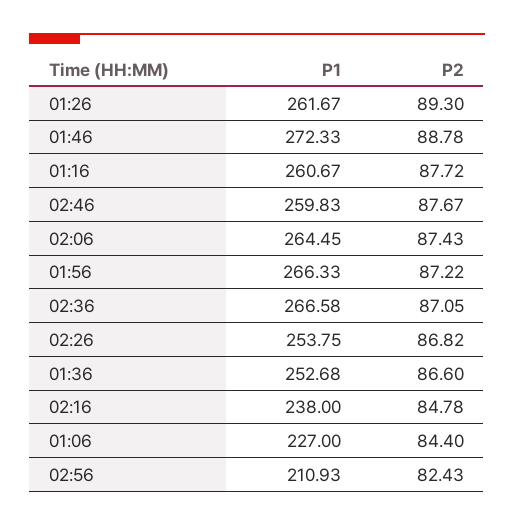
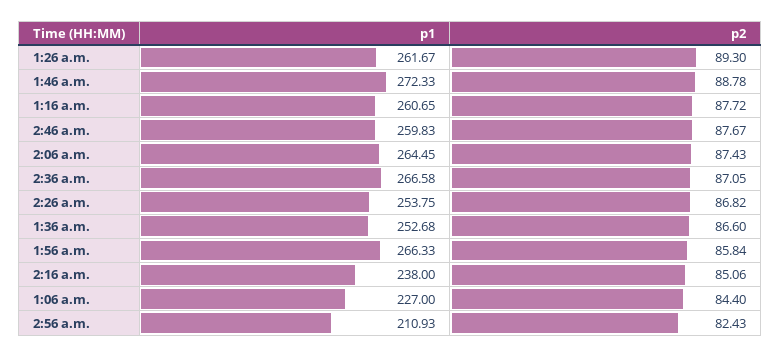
  {
    "P1": {
      "01:26": 261.67,
      "01:46": 272.33,
-     "01:16": 260.67,
+     "01:16": 260.65,
      "02:46": 259.83,
      "02:06": 264.45,
      "01:56": 266.33,
      "02:36": 266.58,
      "02:26": 253.75,
      "01:36": 252.68,
      "02:16": 238,
      "01:06": 227,
      "02:56": 210.93
    },
    "P2": {
      "01:26": 89.3,
      "01:46": 88.78,
      "01:16": 87.72,
      "02:46": 87.67,
      "02:06": 87.43,
-     "01:56": 87.22,
+     "01:56": 85.84,
      "02:36": 87.05,
      "02:26": 86.82,
      "01:36": 86.6,
-     "02:16": 84.78,
+     "02:16": 85.06,
      "01:06": 84.4,
      "02:56": 82.43
    }
  }

